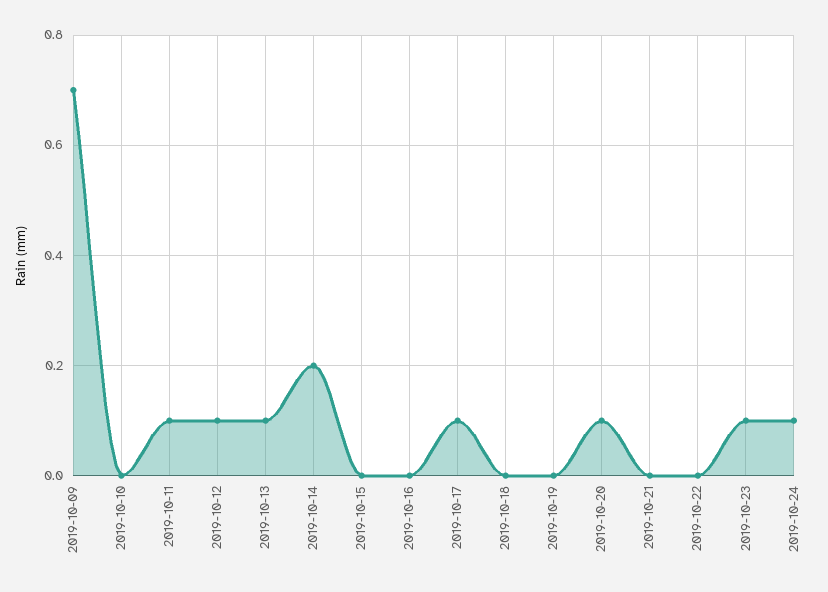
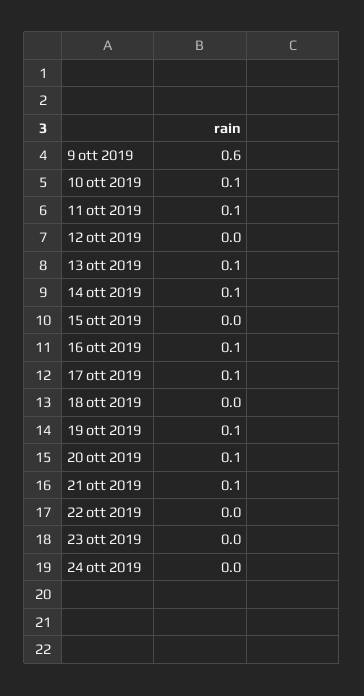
  {
-   "2019-10-09": 0.7,
+   "2019-10-09": 0.6,
-   "2019-10-10": 0,
+   "2019-10-10": 0.1,
    "2019-10-11": 0.1,
-   "2019-10-12": 0.1,
+   "2019-10-12": 0,
    "2019-10-13": 0.1,
-   "2019-10-14": 0.2,
+   "2019-10-14": 0.1,
    "2019-10-15": 0,
-   "2019-10-16": 0,
+   "2019-10-16": 0.1,
    "2019-10-17": 0.1,
    "2019-10-18": 0,
-   "2019-10-19": 0,
+   "2019-10-19": 0.1,
    "2019-10-20": 0.1,
-   "2019-10-21": 0,
+   "2019-10-21": 0.1,
    "2019-10-22": 0,
-   "2019-10-23": 0.1,
+   "2019-10-23": 0,
-   "2019-10-24": 0.1
+   "2019-10-24": 0
  }

